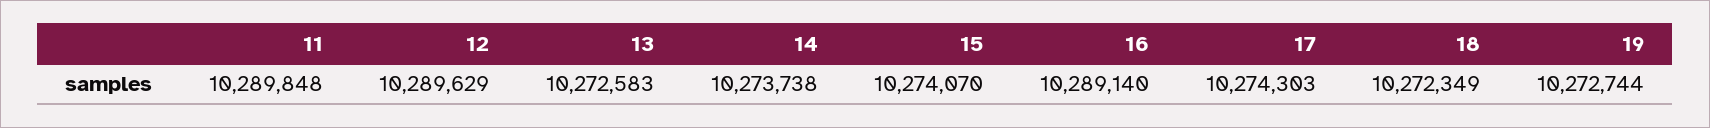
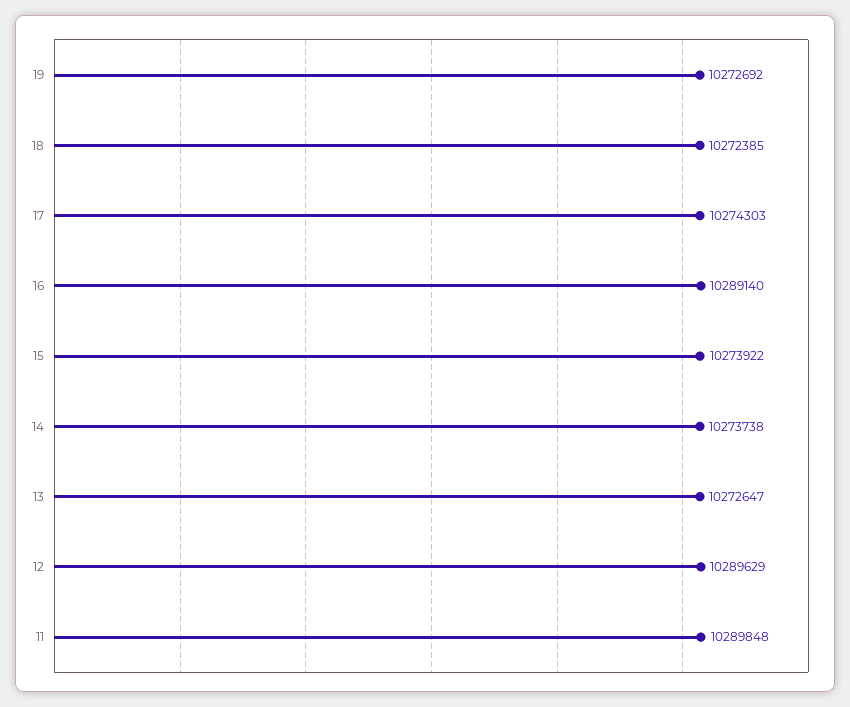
  {
    "11": 10289848,
    "12": 10289629,
-   "13": 10272583,
+   "13": 10272647,
    "14": 10273738,
-   "15": 10274070,
+   "15": 10273922,
    "16": 10289140,
    "17": 10274303,
-   "18": 10272349,
+   "18": 10272385,
-   "19": 10272744
+   "19": 10272692
  }

